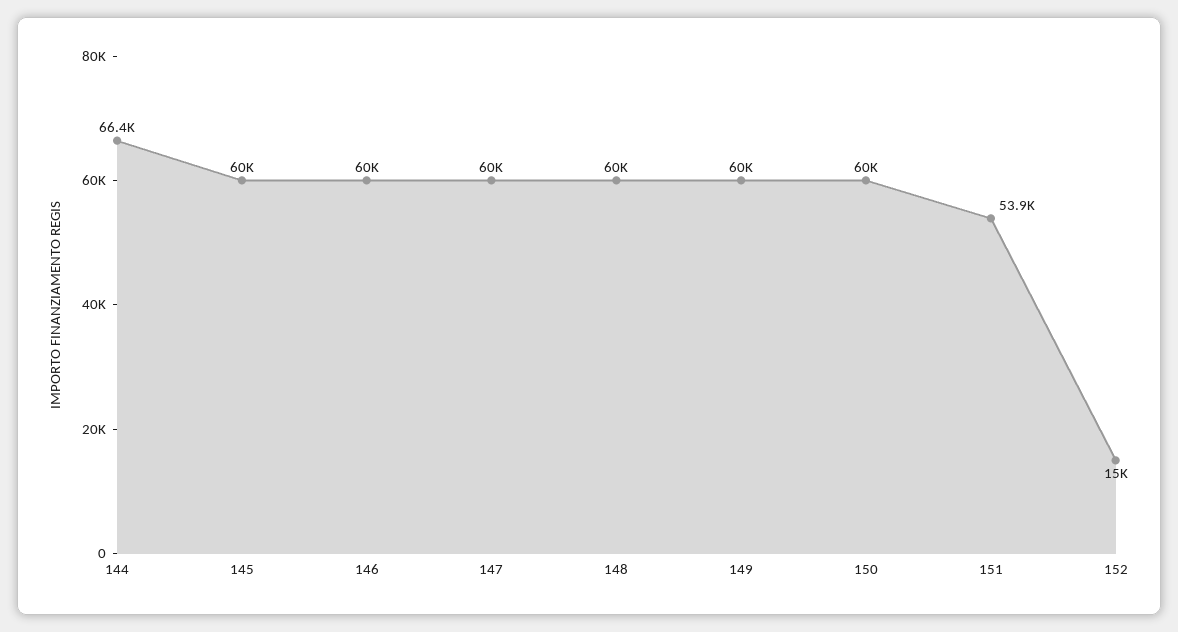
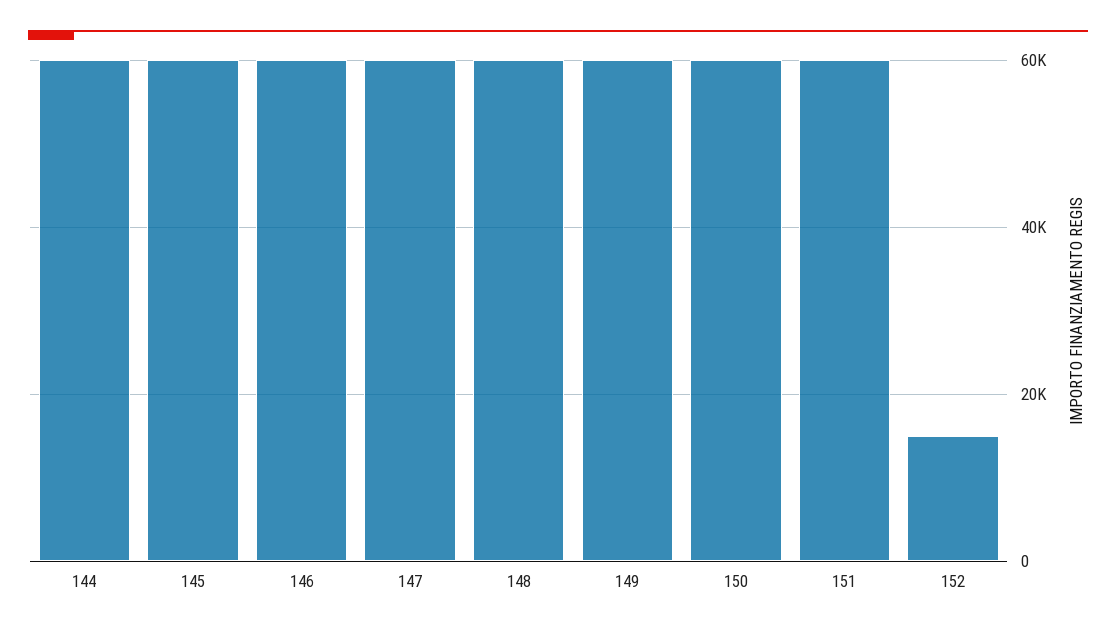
  {
-   "144": 66400,
+   "144": 60000,
    "145": 60000,
    "146": 60000,
    "147": 60000,
    "148": 60000,
    "149": 60000,
    "150": 60000,
-   "151": 53900,
+   "151": 60000,
    "152": 15000
  }

